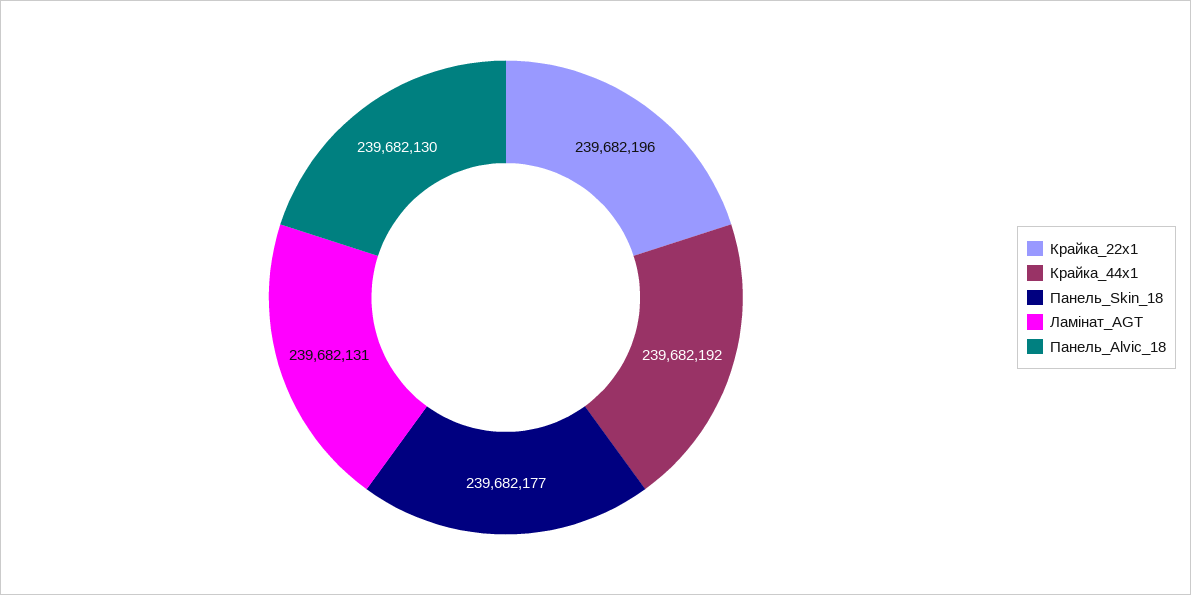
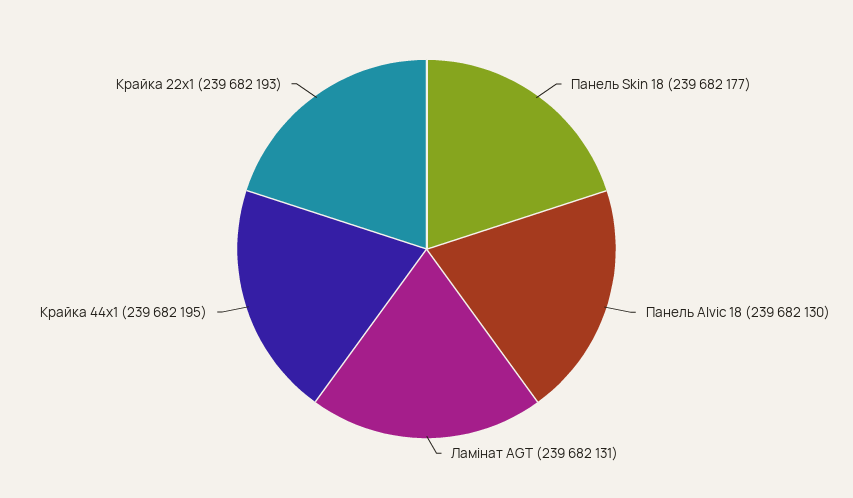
  {
-   "Крайка_22x1": 239682196,
+   "Крайка_22x1": 239682193,
-   "Крайка_44x1": 239682192,
+   "Крайка_44x1": 239682195,
    "Панель_Skin_18": 239682177,
    "Ламінат_AGT": 239682131,
    "Панель_Alvic_18": 239682130
  }

